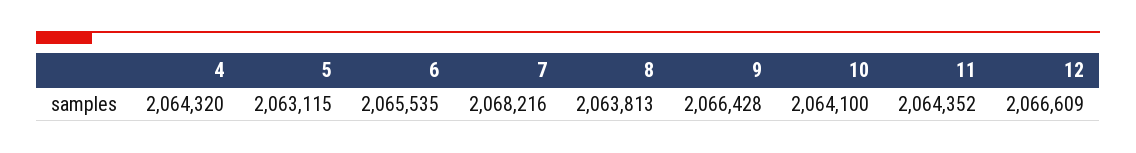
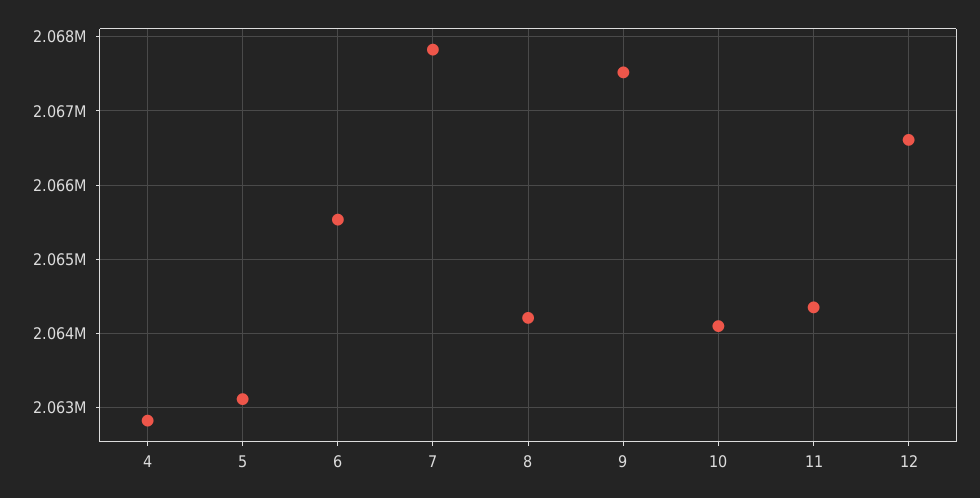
  {
-   "4": 2064320,
+   "4": 2062800,
    "5": 2063115,
    "6": 2065535,
-   "7": 2068216,
+   "7": 2067800,
-   "8": 2063813,
+   "8": 2064200,
-   "9": 2066428,
+   "9": 2067500,
    "10": 2064100,
    "11": 2064352,
    "12": 2066609
  }

